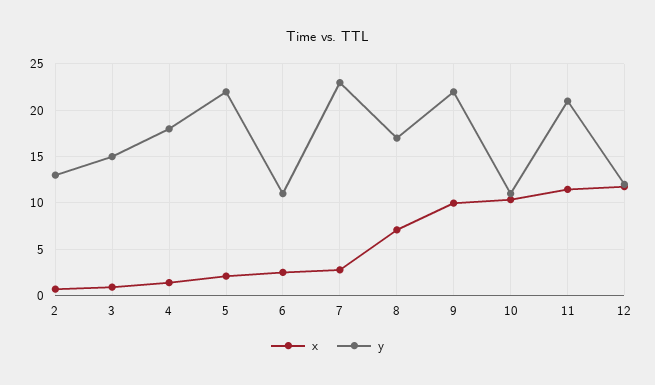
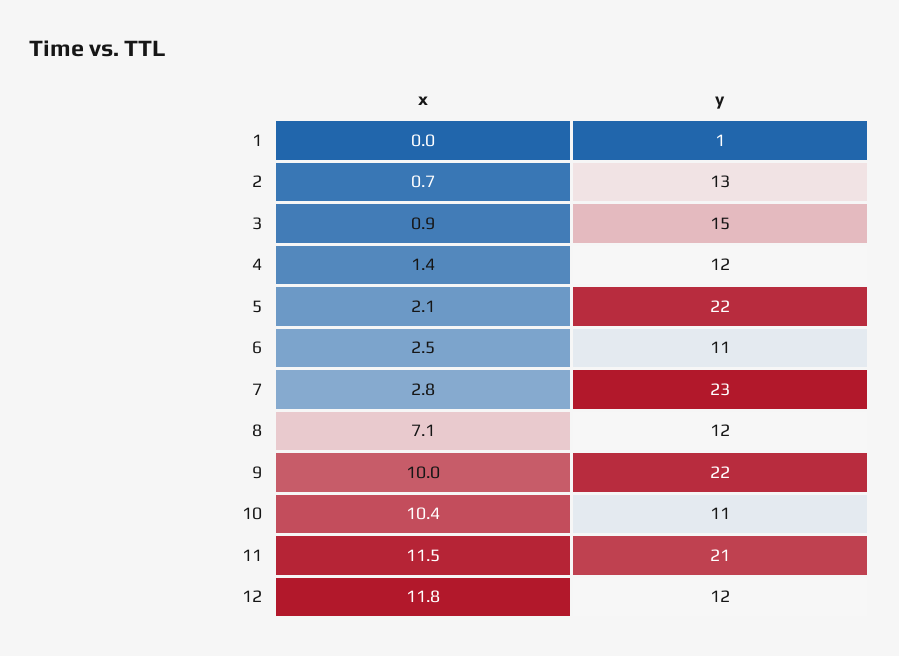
  {
    "x": {
      "2": 0.7,
      "3": 0.9,
      "4": 1.4,
      "5": 2.1,
      "6": 2.5,
      "7": 2.8,
      "8": 7.1,
      "9": 10,
      "10": 10.4,
      "11": 11.5,
-     "12": 11.8
+     "12": 11.8,
+     "1": 0
    },
    "y": {
      "2": 13,
      "3": 15,
-     "4": 18,
+     "4": 12,
      "5": 22,
      "6": 11,
      "7": 23,
-     "8": 17,
+     "8": 12,
      "9": 22,
      "10": 11,
      "11": 21,
-     "12": 12
+     "12": 12,
+     "1": 1
    }
  }

